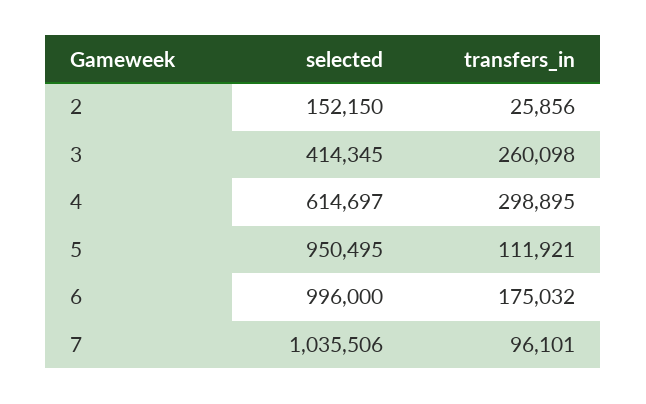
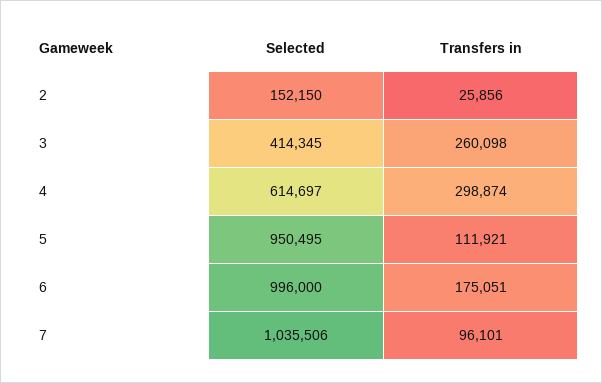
  {
    "selected": {
      "2": 152150,
      "3": 414345,
      "4": 614697,
      "5": 950495,
      "6": 996000,
      "7": 1035506
    },
    "transfers_in": {
      "2": 25856,
      "3": 260098,
-     "4": 298895,
+     "4": 298874,
      "5": 111921,
-     "6": 175032,
+     "6": 175051,
      "7": 96101
    }
  }

